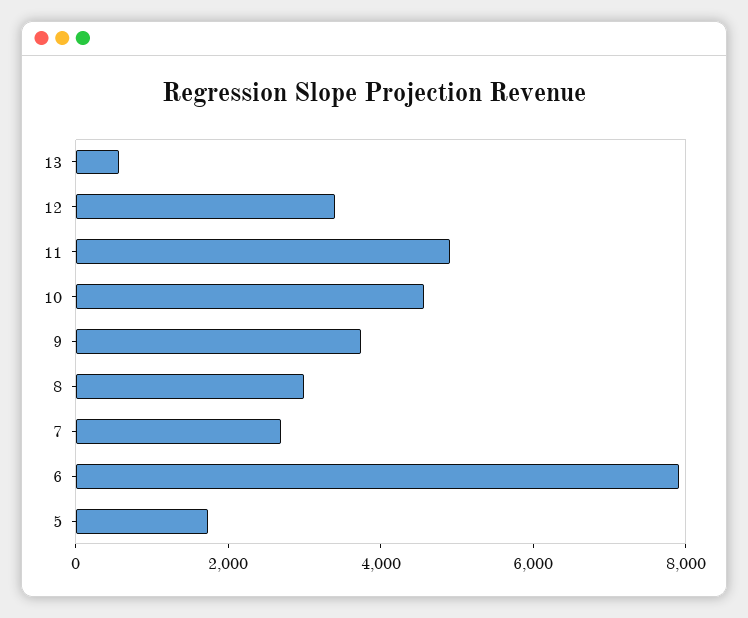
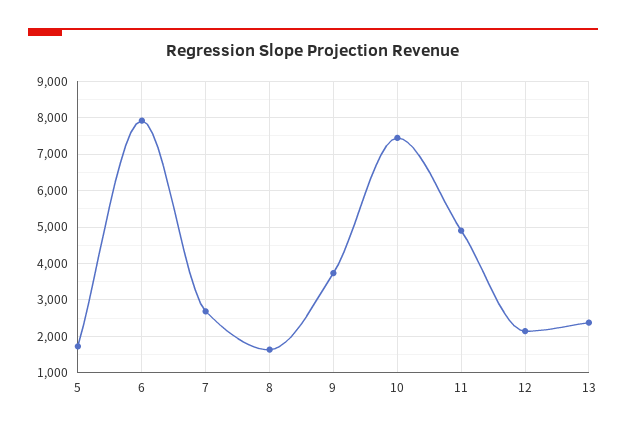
  {
-   "13": 500,
+   "13": 2400,
-   "12": 3500,
+   "12": 2200,
    "11": 5000,
-   "10": 4500,
+   "10": 7400,
    "9": 3800,
-   "8": 3000,
+   "8": 1600,
    "7": 2600,
    "6": 8000,
    "5": 1800
  }

